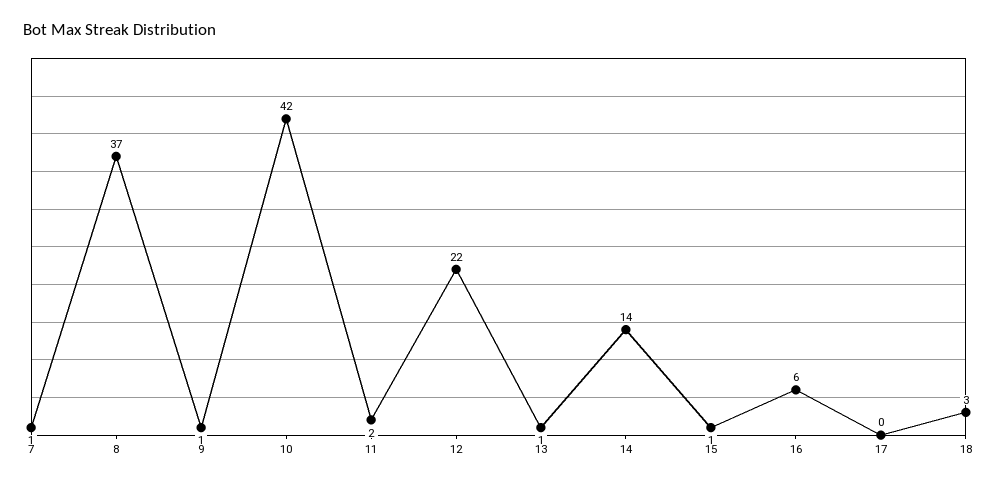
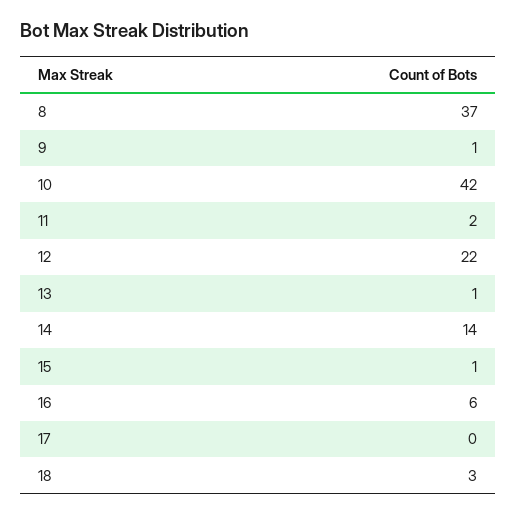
  {
-   "7": 1,
    "8": 37,
    "9": 1,
    "10": 42,
    "11": 2,
    "12": 22,
    "13": 1,
    "14": 14,
    "15": 1,
    "16": 6,
    "17": 0,
    "18": 3
  }

